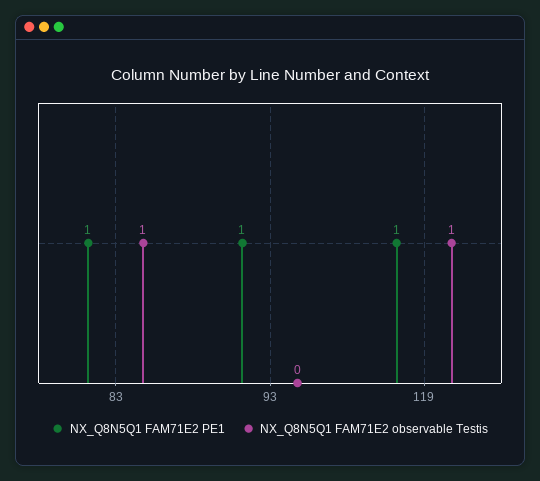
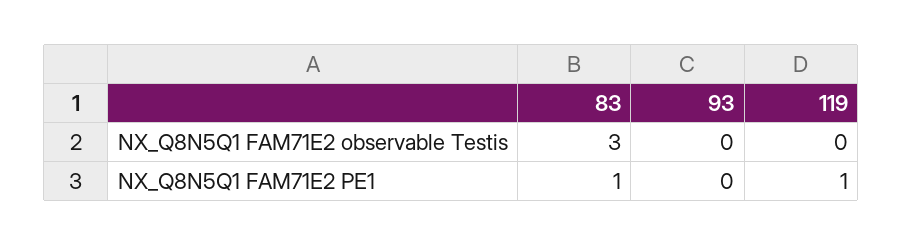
  {
    "NX_Q8N5Q1 FAM71E2 PE1": {
      "83": 1,
-     "93": 1,
+     "93": 0,
      "119": 1
    },
    "NX_Q8N5Q1 FAM71E2 observable Testis": {
-     "83": 1,
+     "83": 3,
      "93": 0,
-     "119": 1
+     "119": 0
    }
  }

